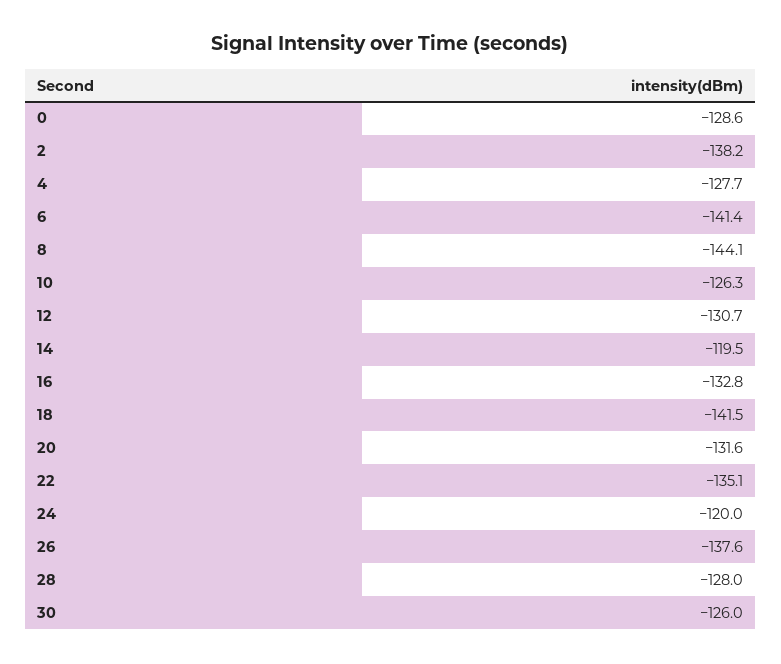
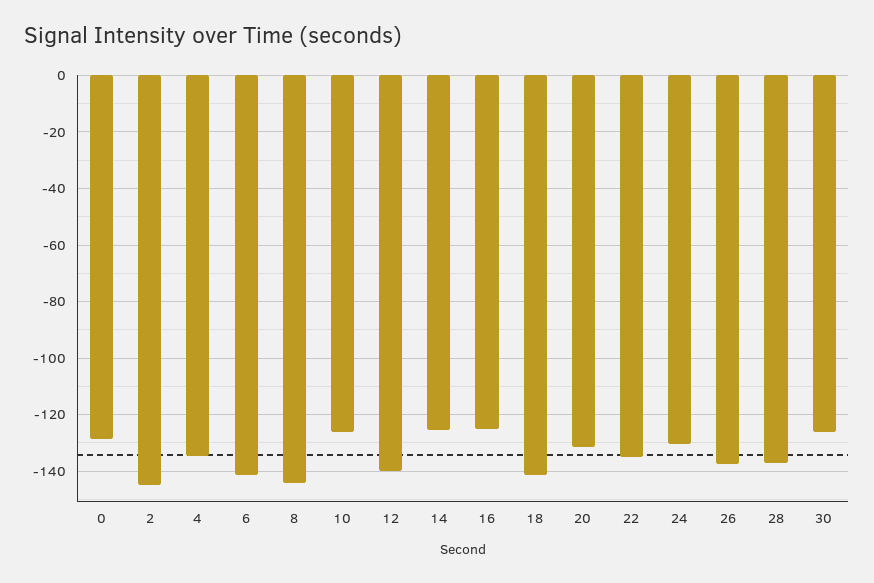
  {
    "0": -128.6,
-   "2": -138.2,
+   "2": -145,
-   "4": -127.7,
+   "4": -135,
    "6": -141.4,
    "8": -144.1,
    "10": -126.3,
-   "12": -130.7,
+   "12": -140,
-   "14": -119.5,
+   "14": -125,
-   "16": -132.8,
+   "16": -125,
    "18": -141.5,
    "20": -131.6,
    "22": -135.1,
-   "24": -120,
+   "24": -130,
    "26": -137.6,
-   "28": -128,
+   "28": -137.5,
    "30": -126
  }

